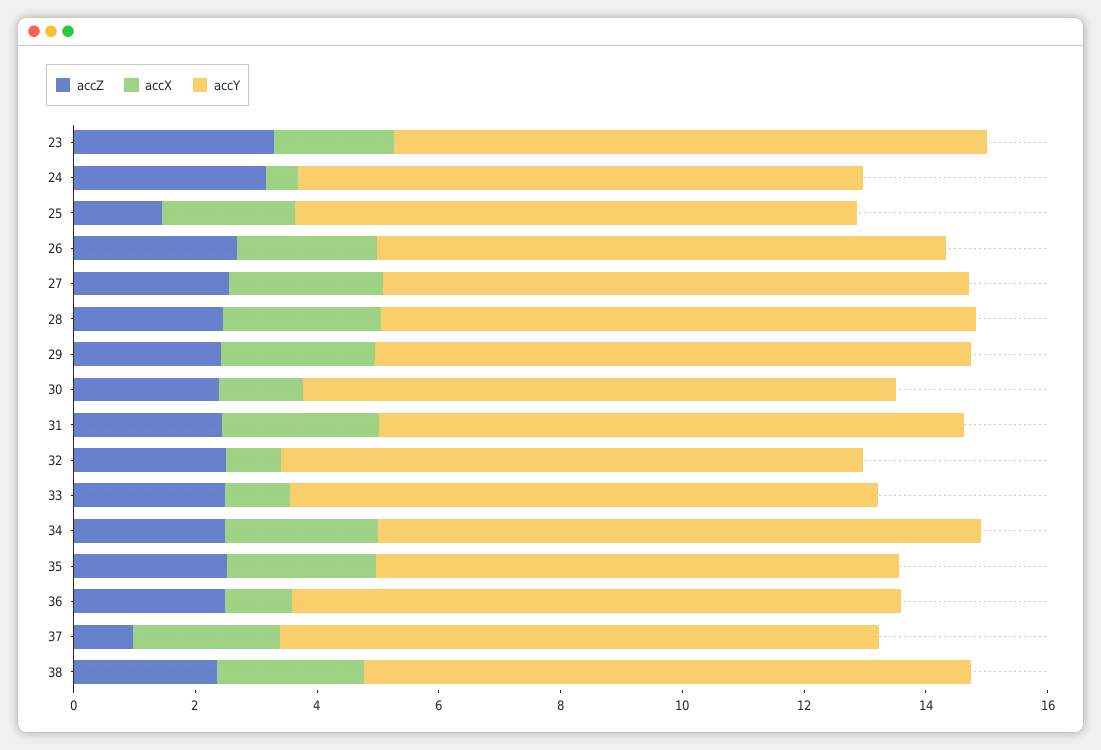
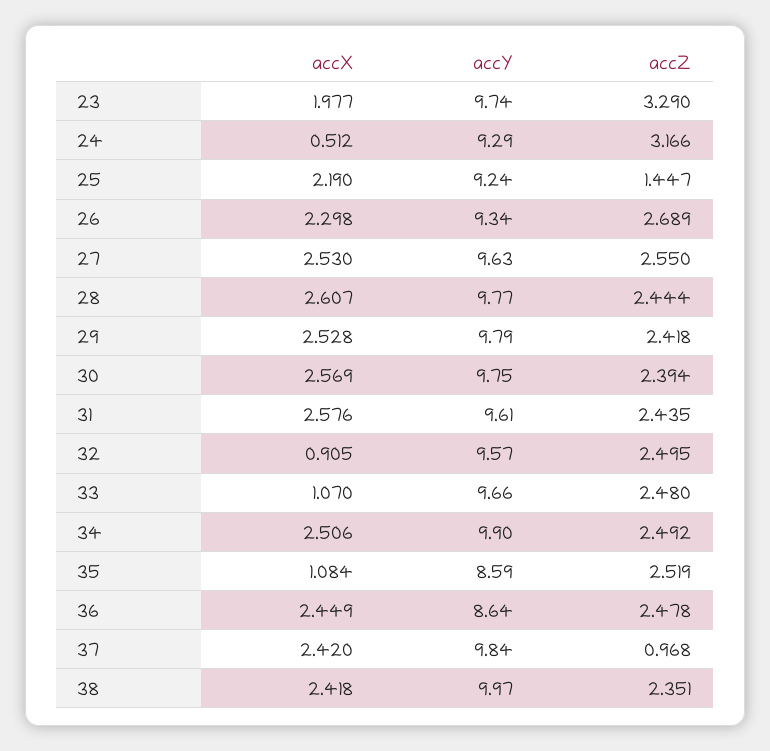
  {
    "accZ": {
      "23": 3.29,
      "24": 3.166,
      "25": 1.447,
      "26": 2.689,
      "27": 2.55,
      "28": 2.444,
      "29": 2.418,
      "30": 2.394,
      "31": 2.435,
      "32": 2.495,
      "33": 2.48,
      "34": 2.492,
      "35": 2.519,
      "36": 2.478,
      "37": 0.968,
      "38": 2.351
    },
    "accX": {
      "23": 1.977,
      "24": 0.512,
      "25": 2.19,
      "26": 2.298,
      "27": 2.53,
      "28": 2.607,
      "29": 2.528,
-     "30": 1.5,
+     "30": 2.569,
      "31": 2.576,
      "32": 0.905,
      "33": 1.07,
      "34": 2.506,
-     "35": 2.5,
+     "35": 1.084,
-     "36": 1,
+     "36": 2.449,
      "37": 2.42,
      "38": 2.418
    },
    "accY": {
      "23": 9.74,
      "24": 9.29,
      "25": 9.24,
      "26": 9.34,
      "27": 9.63,
      "28": 9.77,
      "29": 9.79,
      "30": 9.75,
      "31": 9.61,
      "32": 9.57,
      "33": 9.66,
      "34": 9.9,
      "35": 8.59,
-     "36": 10,
+     "36": 8.64,
      "37": 9.84,
      "38": 9.97
    }
  }

